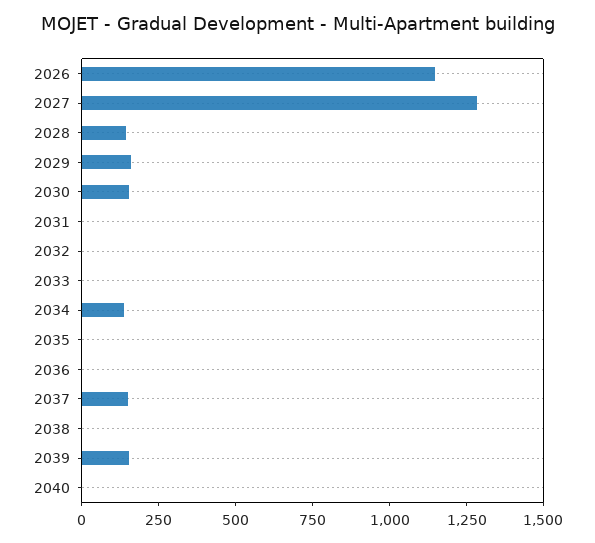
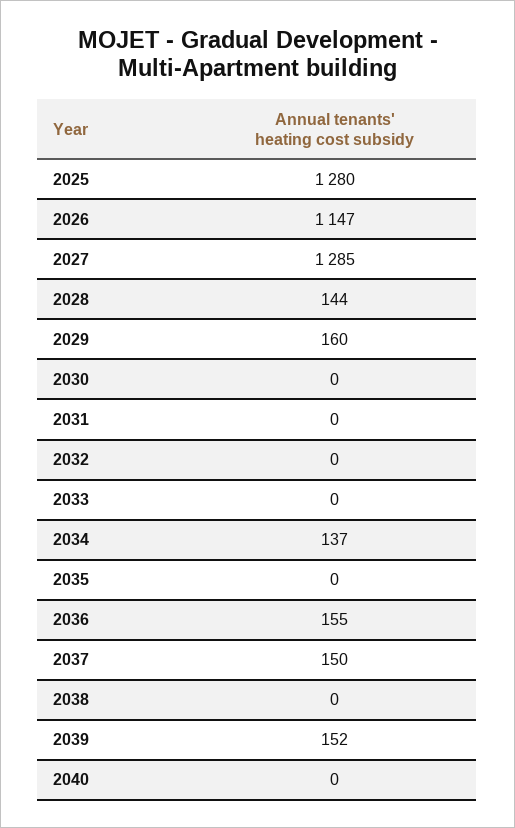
  {
    "2026": 1147,
    "2027": 1285,
    "2028": 144,
    "2029": 160,
-   "2030": 150,
+   "2030": 0,
    "2031": 0,
    "2032": 0,
    "2033": 0,
    "2034": 137,
    "2035": 0,
-   "2036": 0,
+   "2036": 155,
    "2037": 150,
    "2038": 0,
    "2039": 152,
-   "2040": 0
+   "2040": 0,
+   "2025": 1280
  }

